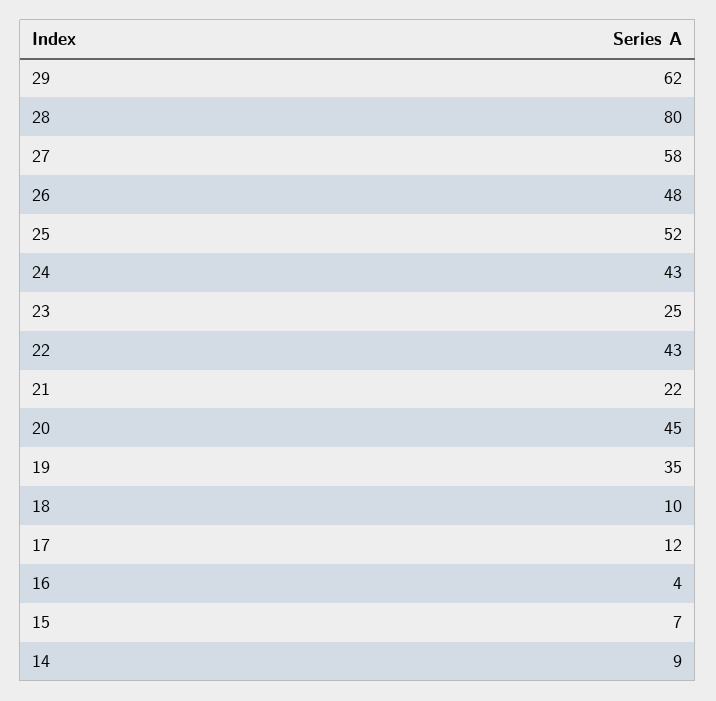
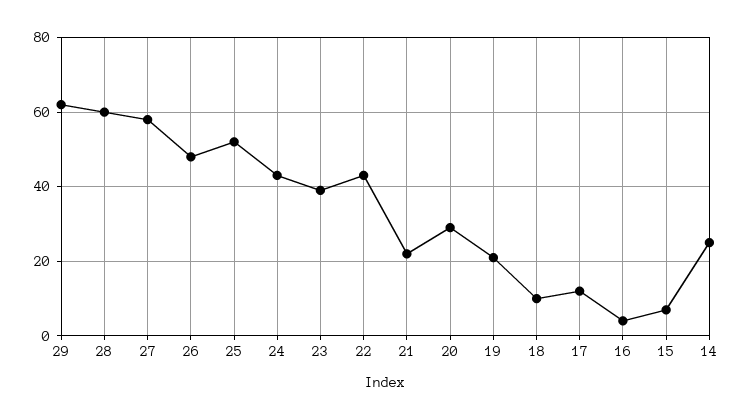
  {
    "29": 62,
-   "28": 80,
+   "28": 60,
    "27": 58,
    "26": 48,
    "25": 52,
    "24": 43,
-   "23": 25,
+   "23": 40,
    "22": 43,
    "21": 22,
-   "20": 45,
+   "20": 30,
-   "19": 35,
+   "19": 20,
    "18": 10,
    "17": 12,
    "16": 4,
    "15": 7,
-   "14": 9
+   "14": 25
  }

